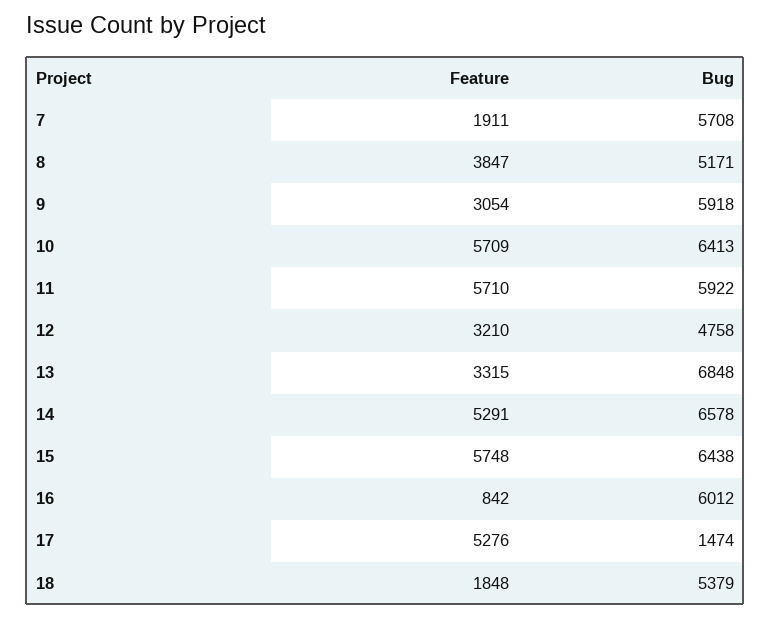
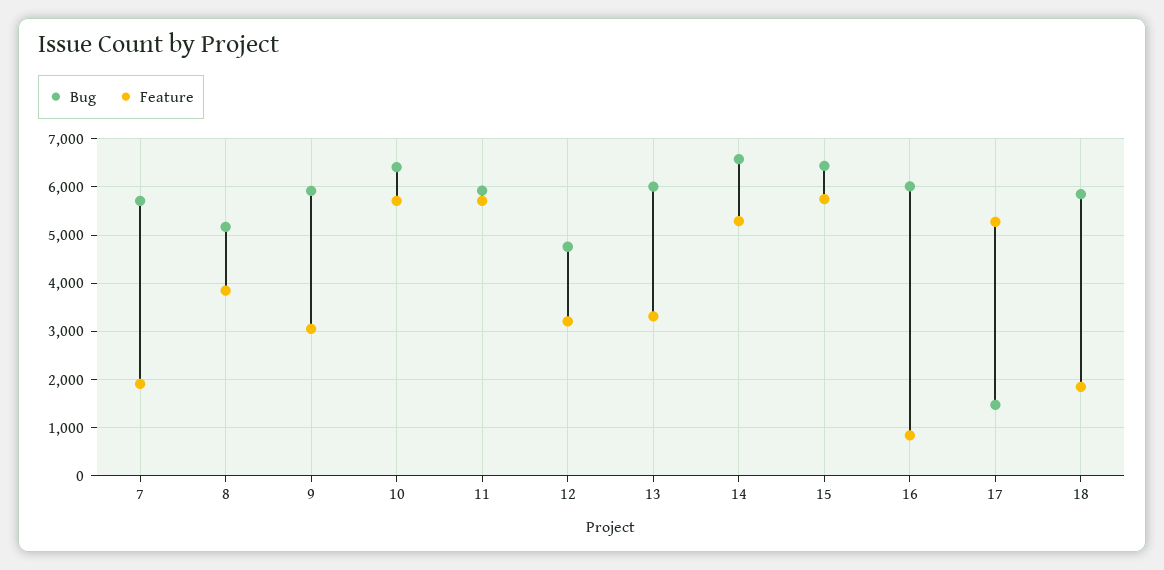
  {
    "Feature": {
      "7": 1911,
      "8": 3847,
      "9": 3054,
      "10": 5709,
      "11": 5710,
      "12": 3210,
      "13": 3315,
      "14": 5291,
      "15": 5748,
      "16": 842,
      "17": 5276,
      "18": 1848
    },
    "Bug": {
      "7": 5708,
      "8": 5171,
      "9": 5918,
      "10": 6413,
      "11": 5922,
      "12": 4758,
-     "13": 6848,
+     "13": 6000,
      "14": 6578,
      "15": 6438,
      "16": 6012,
      "17": 1474,
-     "18": 5379
+     "18": 5800
    }
  }

